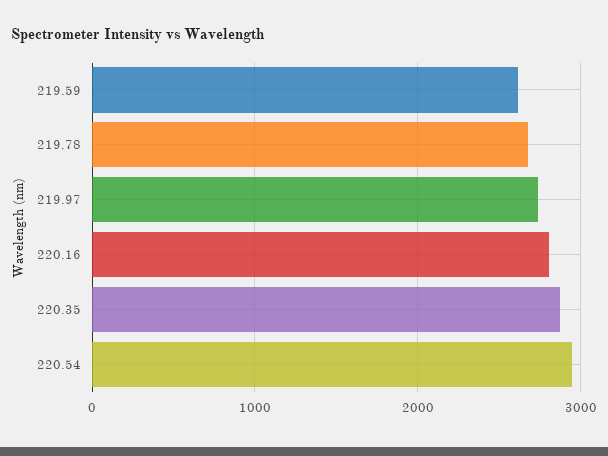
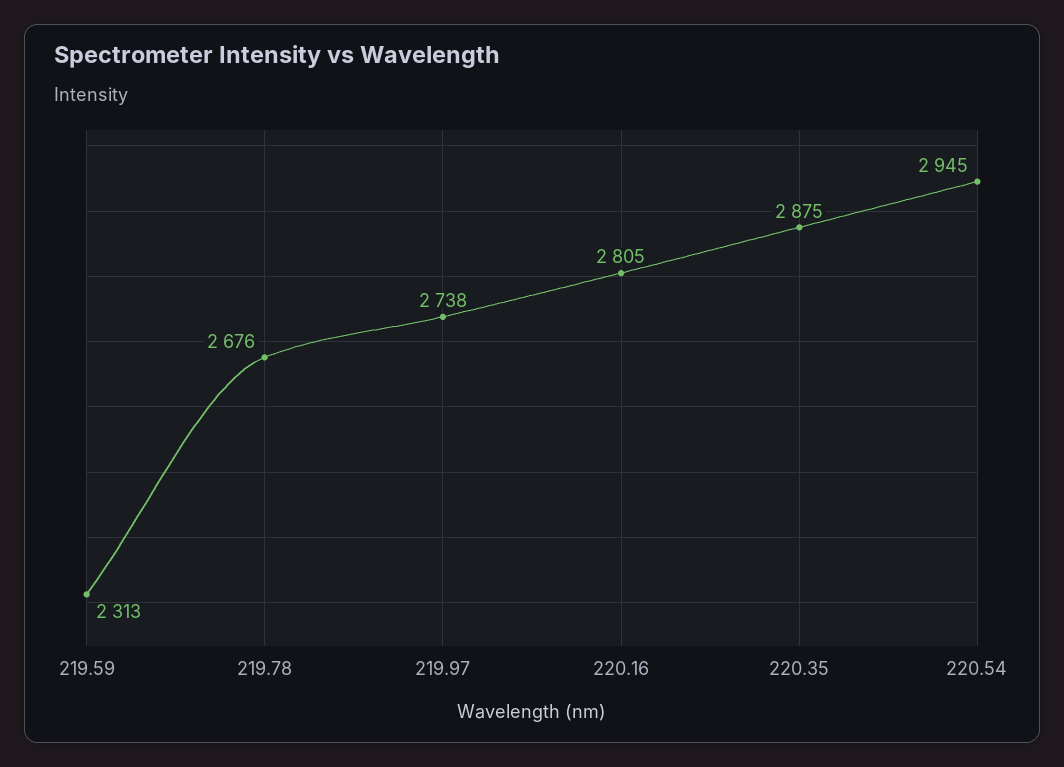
  {
-   "219.59": 2600,
+   "219.59": 2313,
    "219.78": 2676,
    "219.97": 2738,
    "220.16": 2805,
    "220.35": 2875,
    "220.54": 2945
  }

